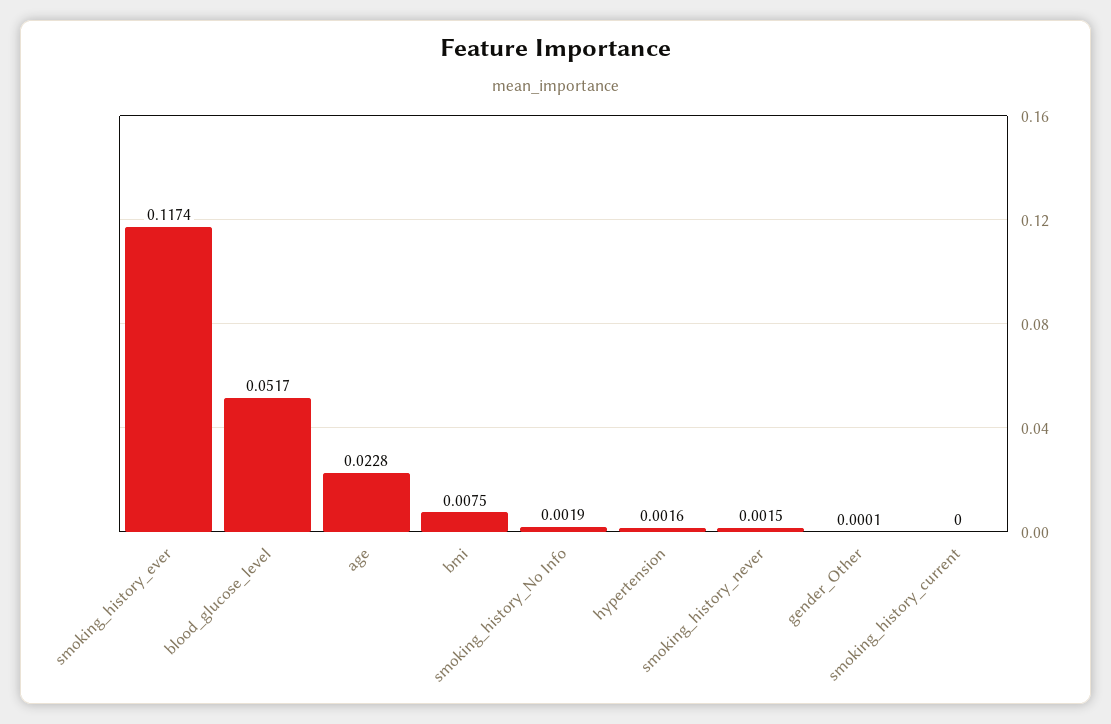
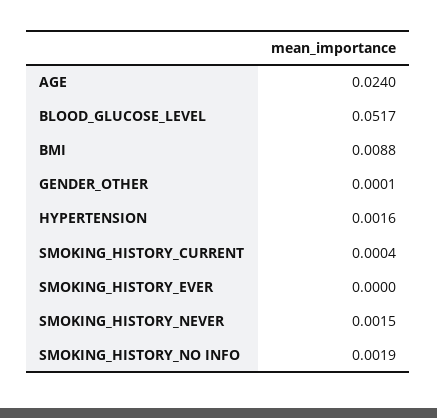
  {
-   "smoking_history_ever": 0.1174,
+   "smoking_history_ever": 0,
    "blood_glucose_level": 0.0517,
-   "age": 0.0228,
+   "age": 0.024,
-   "bmi": 0.0075,
+   "bmi": 0.0088,
    "smoking_history_No Info": 0.0019,
    "hypertension": 0.0016,
    "smoking_history_never": 0.0015,
    "gender_Other": 0.0001,
-   "smoking_history_current": 0
+   "smoking_history_current": 0.0004
  }

